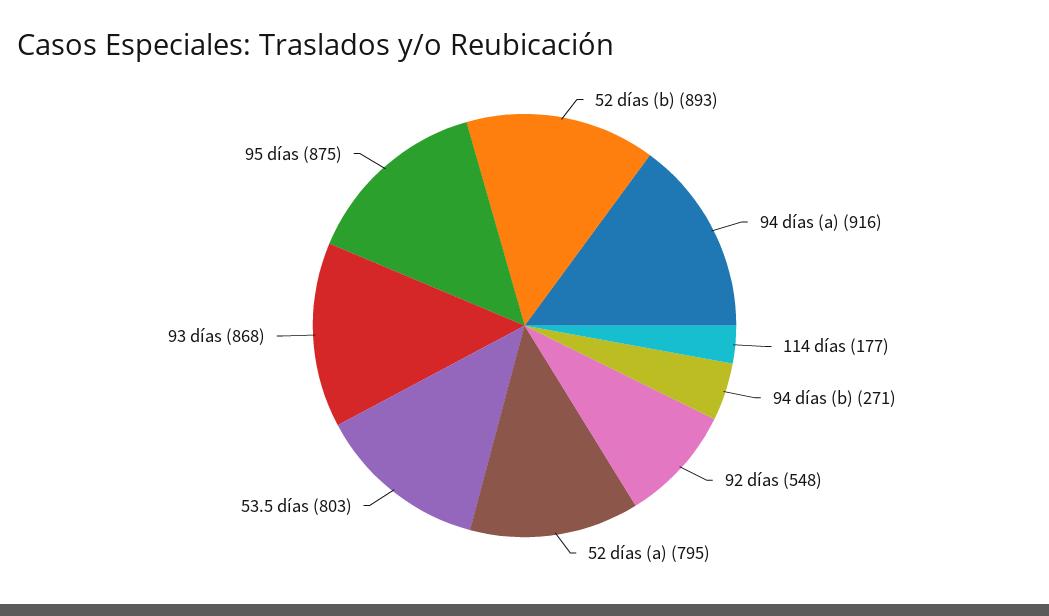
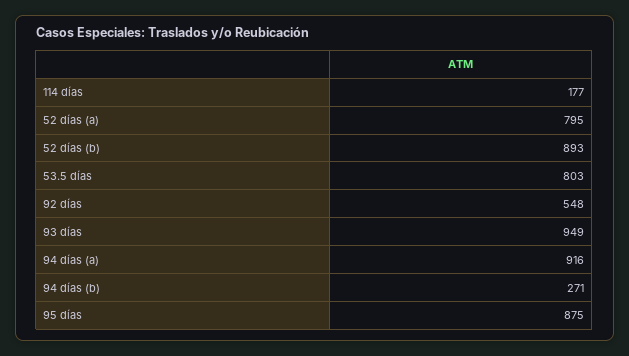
  {
    "52 días (b)": 893,
    "94 días (a)": 916,
    "114 días": 177,
    "94 días (b)": 271,
    "92 días": 548,
    "52 días (a)": 795,
    "53.5 días": 803,
-   "93 días": 868,
+   "93 días": 949,
    "95 días": 875
  }

